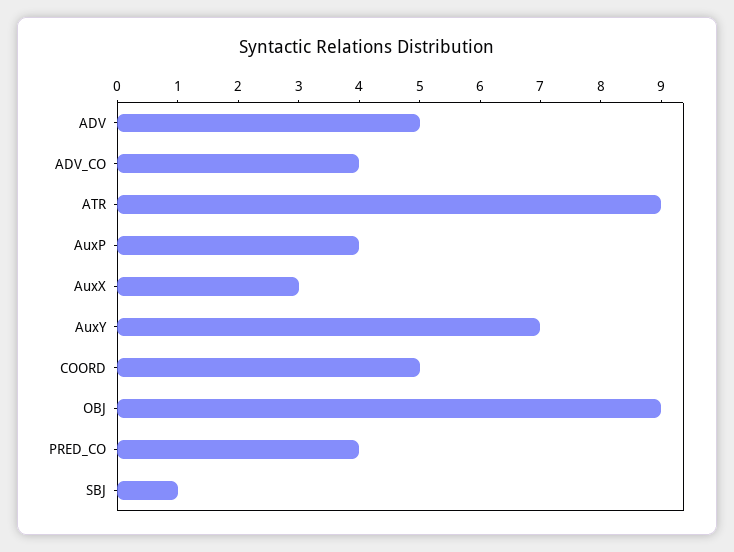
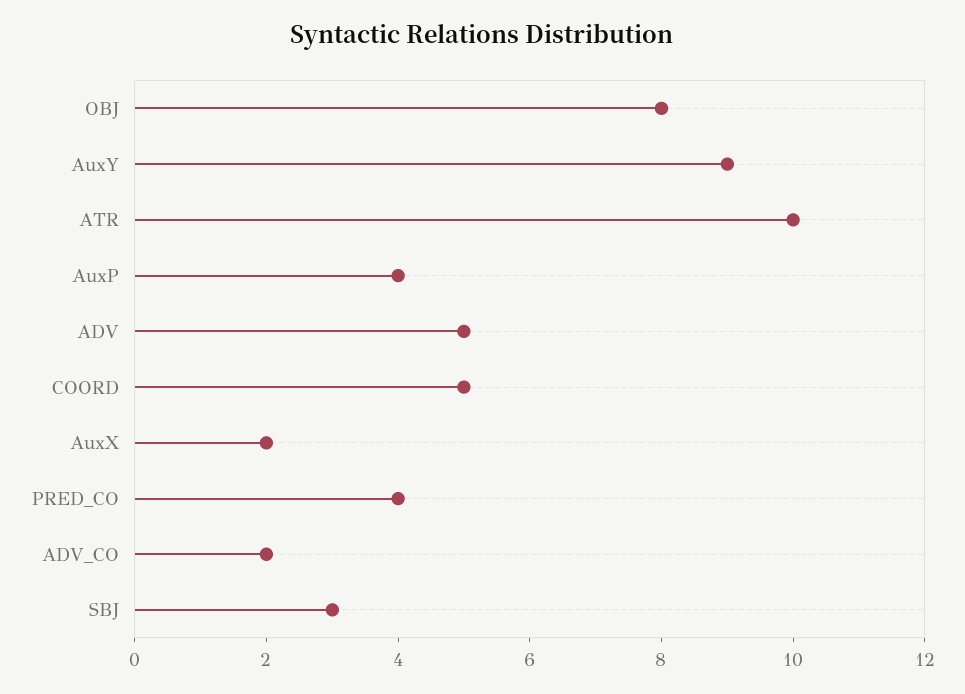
  {
    "ADV": 5,
-   "ADV_CO": 4,
+   "ADV_CO": 2,
-   "ATR": 9,
+   "ATR": 10,
    "AuxP": 4,
-   "AuxX": 3,
+   "AuxX": 2,
-   "AuxY": 7,
+   "AuxY": 9,
    "COORD": 5,
-   "OBJ": 9,
+   "OBJ": 8,
    "PRED_CO": 4,
-   "SBJ": 1
+   "SBJ": 3
  }

